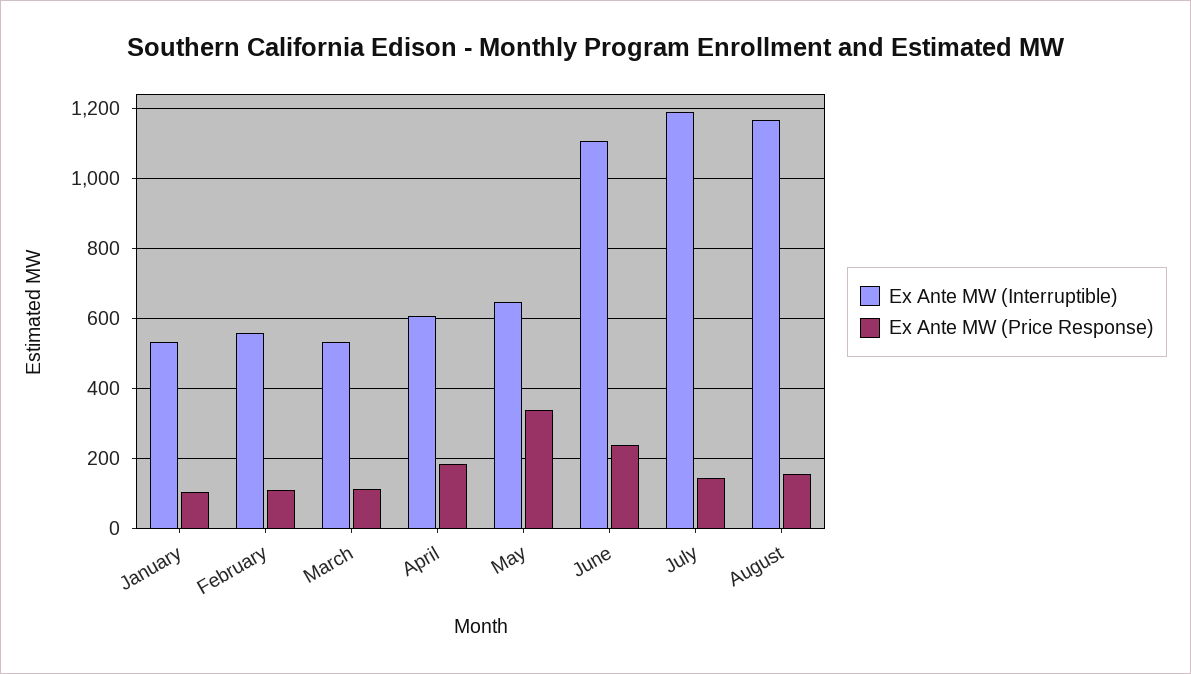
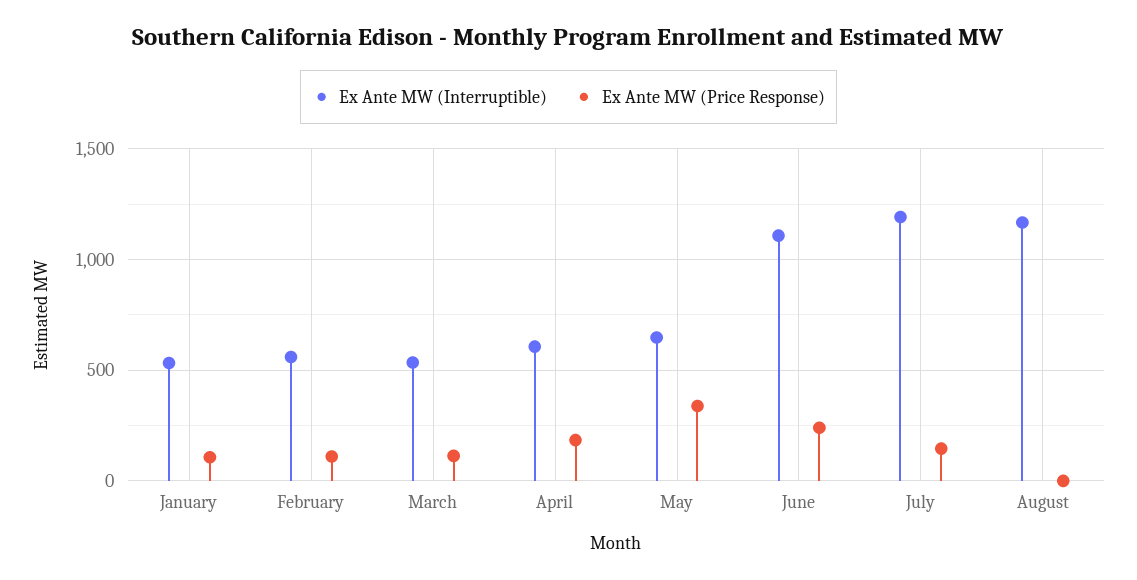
  {
    "Ex Ante MW (Interruptible)": {
      "January": 540,
      "February": 560,
      "March": 540,
      "April": 600,
      "May": 640,
      "June": 1100,
      "July": 1200,
      "August": 1160
    },
    "Ex Ante MW (Price Response)": {
      "January": 100,
      "February": 100,
      "March": 120,
      "April": 180,
      "May": 340,
      "June": 240,
      "July": 140,
-     "August": 160
+     "August": 0
    }
  }

